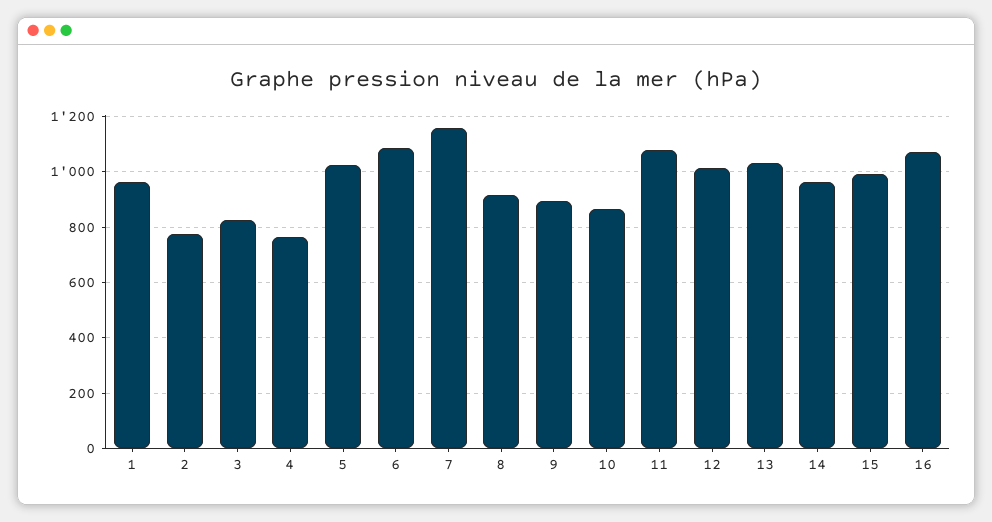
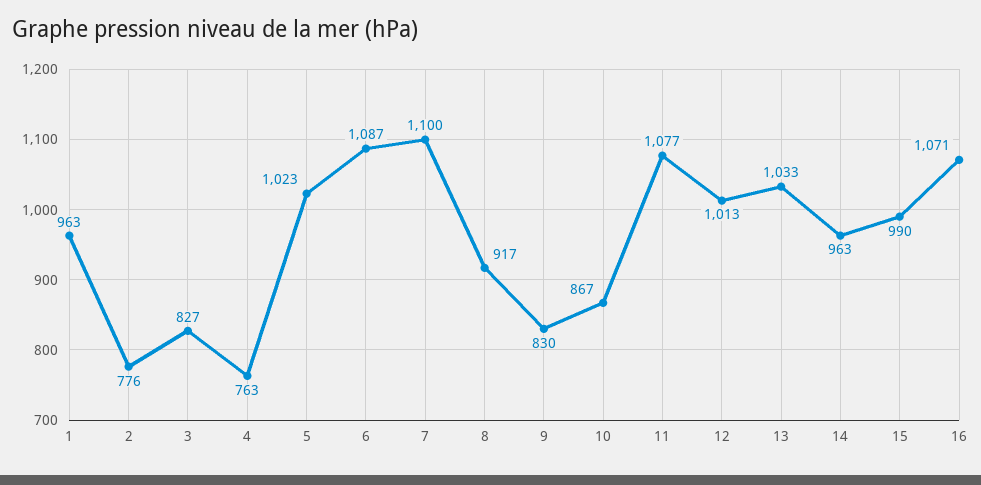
  {
    "1": 963,
    "2": 776,
    "3": 827,
    "4": 763,
    "5": 1023,
    "6": 1087,
-   "7": 1150,
+   "7": 1100,
    "8": 917,
-   "9": 900,
+   "9": 830,
    "10": 867,
    "11": 1077,
    "12": 1013,
    "13": 1033,
    "14": 963,
    "15": 990,
    "16": 1071
  }

